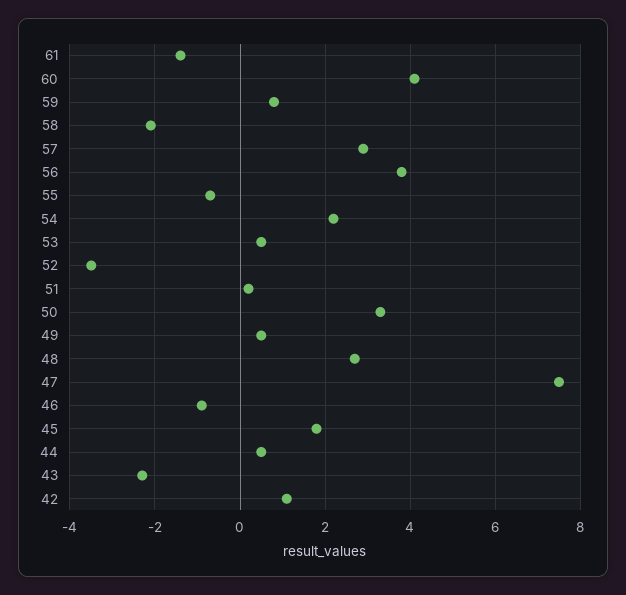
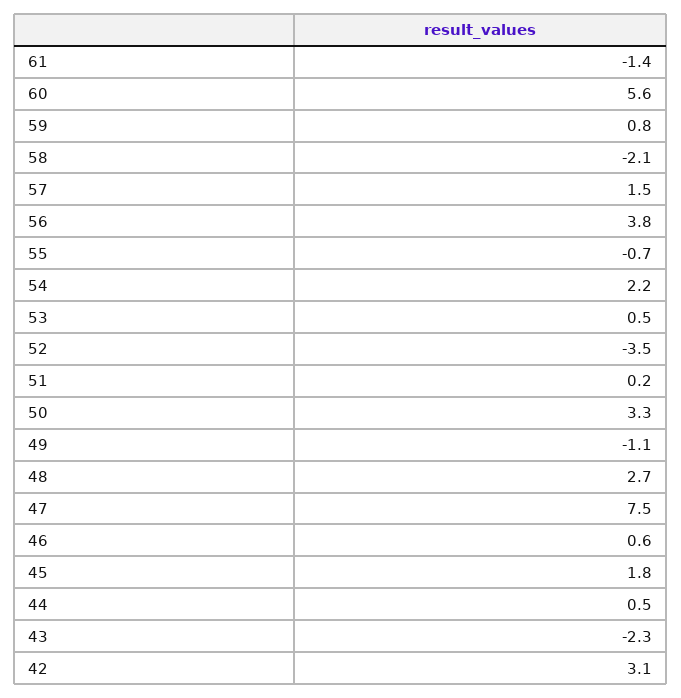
  {
    "61": -1.4,
-   "60": 4,
+   "60": 5.6,
    "59": 0.8,
    "58": -2.1,
-   "57": 3,
+   "57": 1.5,
    "56": 3.8,
    "55": -0.7,
    "54": 2.2,
    "53": 0.5,
    "52": -3.5,
    "51": 0.2,
    "50": 3.3,
-   "49": 0.5,
+   "49": -1.1,
    "48": 2.7,
    "47": 7.5,
-   "46": -1,
+   "46": 0.6,
    "45": 1.8,
    "44": 0.5,
    "43": -2.3,
-   "42": 1
+   "42": 3.1
  }

